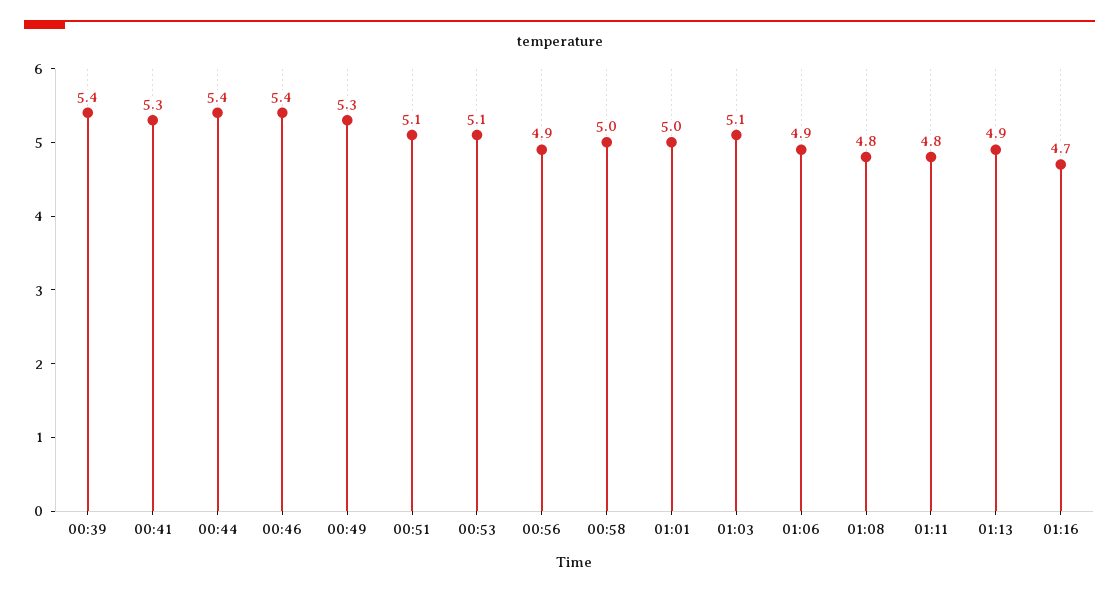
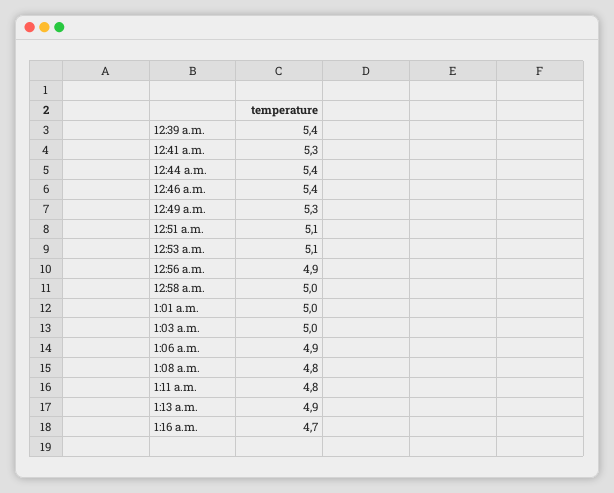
  {
    "00:39": 5.4,
    "00:41": 5.3,
    "00:44": 5.4,
    "00:46": 5.4,
    "00:49": 5.3,
    "00:51": 5.1,
    "00:53": 5.1,
    "00:56": 4.9,
    "00:58": 5,
    "01:01": 5,
-   "01:03": 5.1,
+   "01:03": 5,
    "01:06": 4.9,
    "01:08": 4.8,
    "01:11": 4.8,
    "01:13": 4.9,
    "01:16": 4.7
  }

